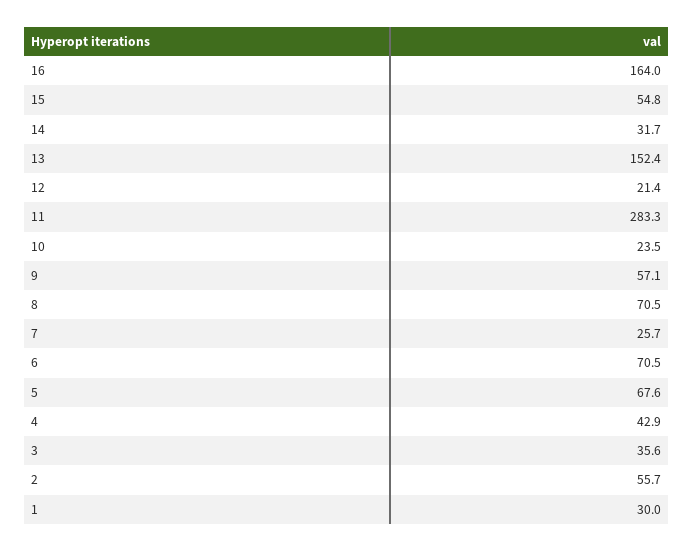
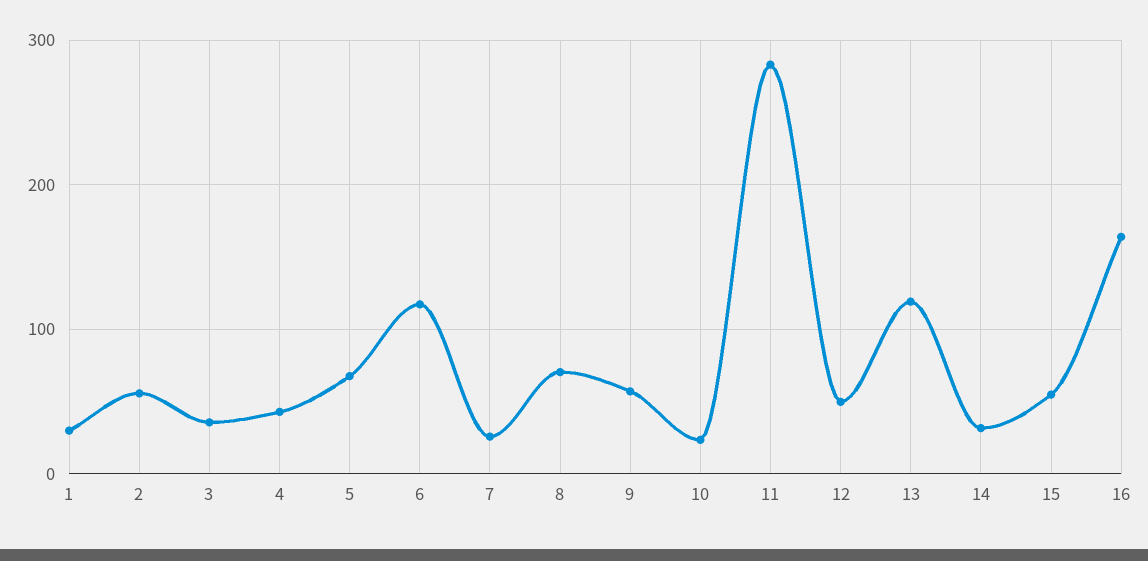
  {
    "16": 164,
    "15": 54.8,
    "14": 31.7,
-   "13": 152.4,
+   "13": 120,
-   "12": 21.4,
+   "12": 50,
    "11": 283.3,
    "10": 23.5,
    "9": 57.1,
    "8": 70.5,
    "7": 25.7,
-   "6": 70.5,
+   "6": 120,
    "5": 67.6,
    "4": 42.9,
    "3": 35.6,
    "2": 55.7,
    "1": 30
  }

